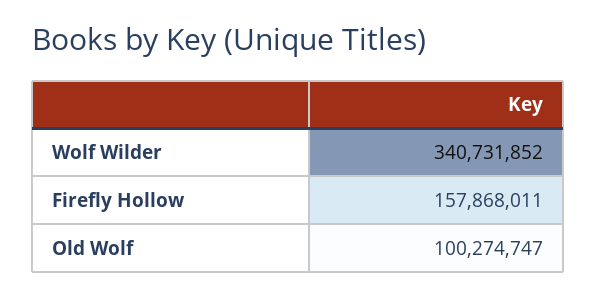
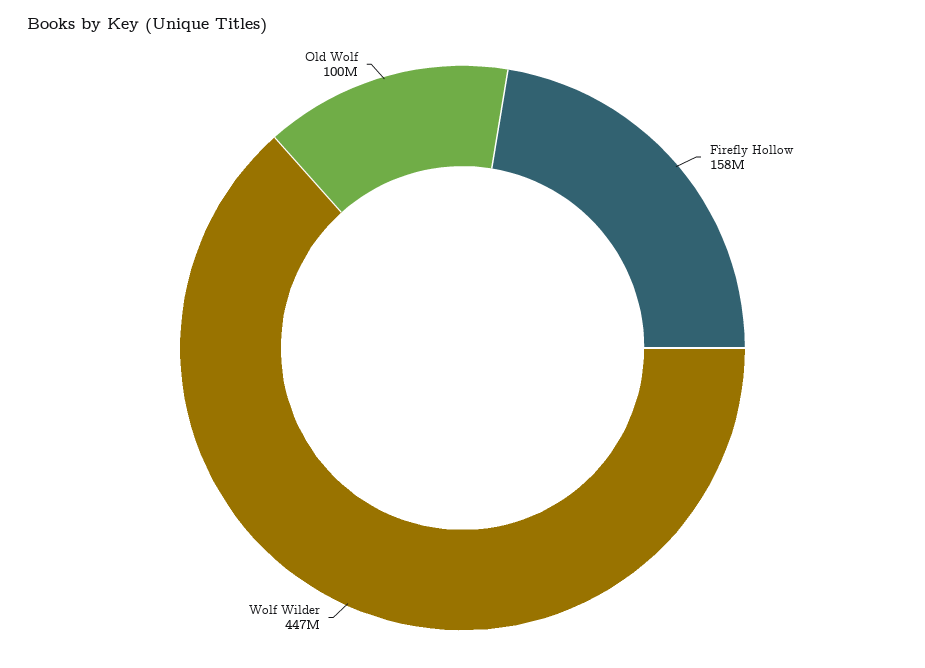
  {
-   "Wolf Wilder": 340731852,
+   "Wolf Wilder": 447000000,
    "Firefly Hollow": 157868011,
    "Old Wolf": 100274747
  }

